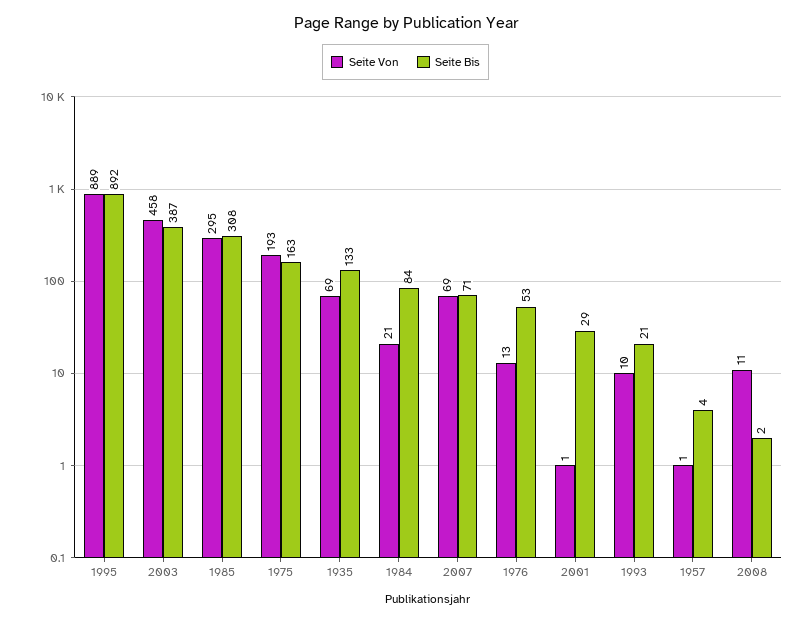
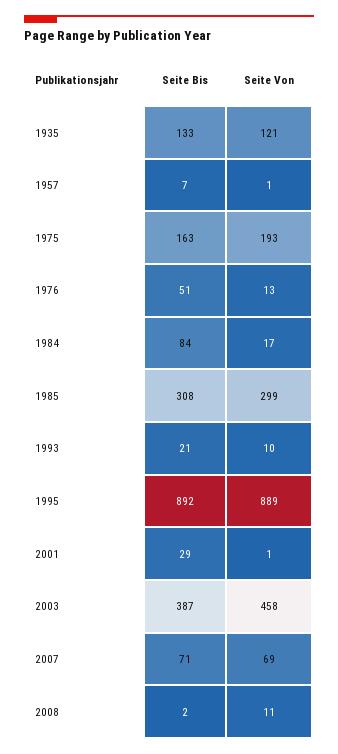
  {
    "Seite Von": {
      "1995": 889,
      "2003": 458,
-     "1985": 295,
+     "1985": 299,
      "1975": 193,
-     "1935": 69,
+     "1935": 121,
-     "1984": 21,
+     "1984": 17,
      "2007": 69,
      "1976": 13,
      "2001": 1,
      "1993": 10,
      "1957": 1,
      "2008": 11
    },
    "Seite Bis": {
      "1995": 892,
      "2003": 387,
      "1985": 308,
      "1975": 163,
      "1935": 133,
      "1984": 84,
      "2007": 71,
-     "1976": 53,
+     "1976": 51,
      "2001": 29,
      "1993": 21,
-     "1957": 4,
+     "1957": 7,
      "2008": 2
    }
  }

